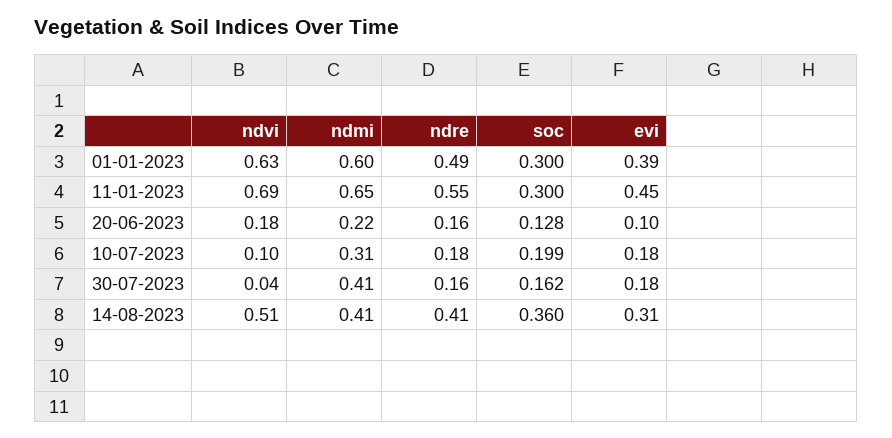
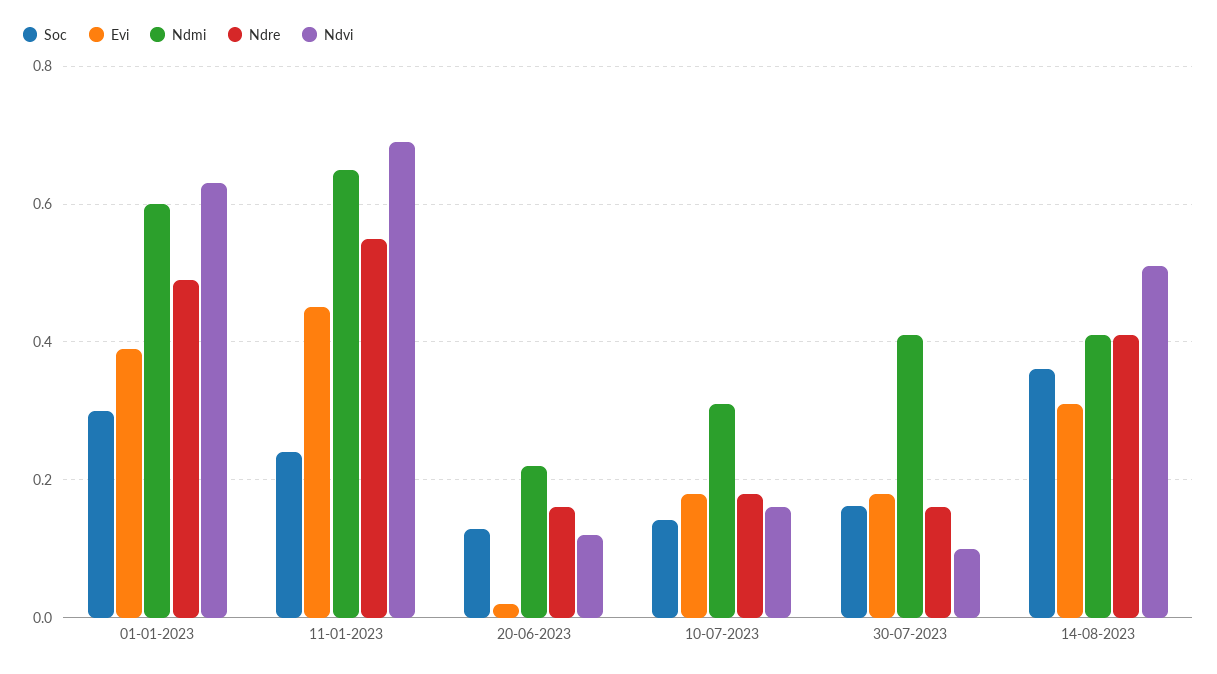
  {
    "ndvi": {
      "01-01-2023": 0.63,
      "11-01-2023": 0.69,
-     "20-06-2023": 0.18,
+     "20-06-2023": 0.12,
-     "10-07-2023": 0.1,
+     "10-07-2023": 0.16,
-     "30-07-2023": 0.04,
+     "30-07-2023": 0.1,
      "14-08-2023": 0.51
    },
    "ndmi": {
      "01-01-2023": 0.6,
      "11-01-2023": 0.65,
      "20-06-2023": 0.22,
      "10-07-2023": 0.31,
      "30-07-2023": 0.41,
      "14-08-2023": 0.41
    },
    "ndre": {
      "01-01-2023": 0.49,
      "11-01-2023": 0.55,
      "20-06-2023": 0.16,
      "10-07-2023": 0.18,
      "30-07-2023": 0.16,
      "14-08-2023": 0.41
    },
    "soc": {
      "01-01-2023": 0.3,
-     "11-01-2023": 0.3,
+     "11-01-2023": 0.24,
      "20-06-2023": 0.128,
-     "10-07-2023": 0.199,
+     "10-07-2023": 0.14,
      "30-07-2023": 0.162,
      "14-08-2023": 0.36
    },
    "evi": {
      "01-01-2023": 0.39,
      "11-01-2023": 0.45,
-     "20-06-2023": 0.1,
+     "20-06-2023": 0.02,
      "10-07-2023": 0.18,
      "30-07-2023": 0.18,
      "14-08-2023": 0.31
    }
  }

